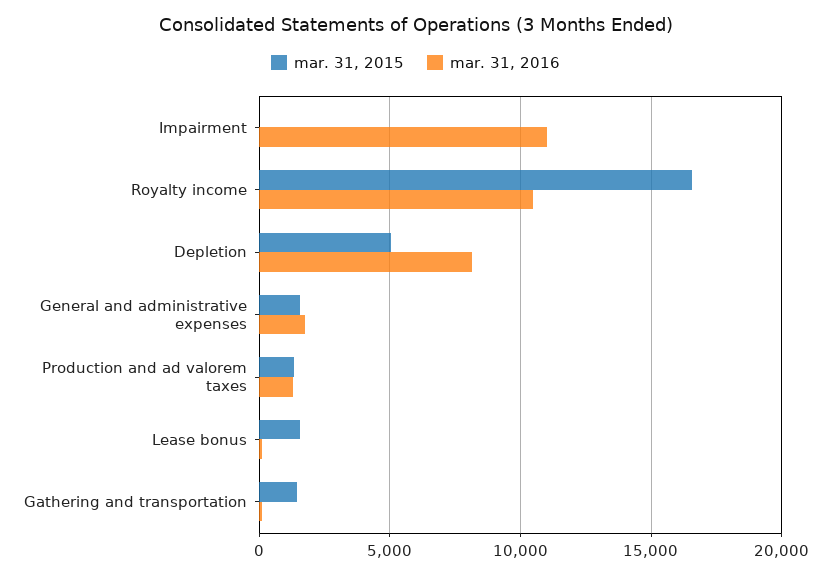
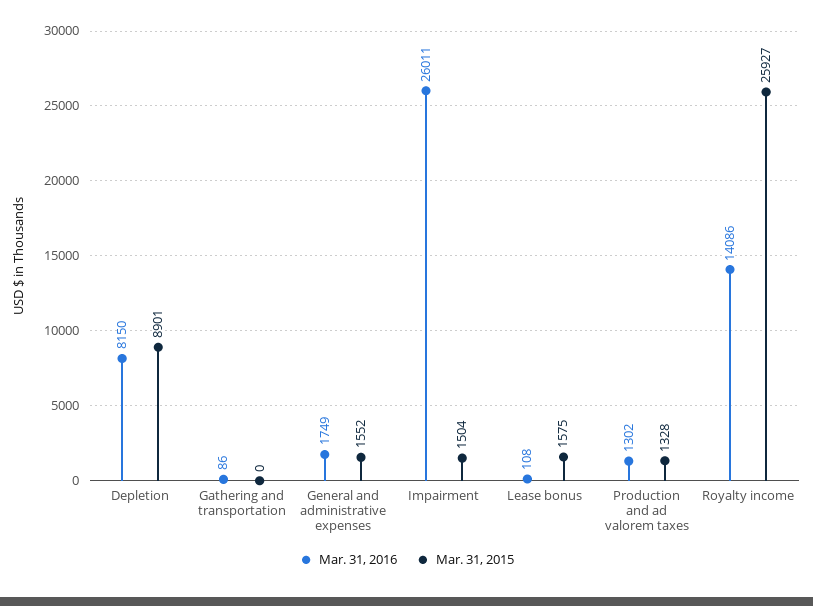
  {
    "mar. 31, 2015": {
-     "Impairment": 0,
+     "Impairment": 1504,
-     "Royalty income": 16500,
+     "Royalty income": 25927,
-     "Depletion": 5000,
+     "Depletion": 8901,
      "General and administrative expenses": 1552,
      "Production and ad valorem taxes": 1328,
      "Lease bonus": 1575,
-     "Gathering and transportation": 1500
+     "Gathering and transportation": 0
    },
    "mar. 31, 2016": {
-     "Impairment": 11000,
+     "Impairment": 26011,
-     "Royalty income": 10500,
+     "Royalty income": 14086,
      "Depletion": 8150,
      "General and administrative expenses": 1749,
      "Production and ad valorem taxes": 1302,
      "Lease bonus": 108,
      "Gathering and transportation": 86
    }
  }

